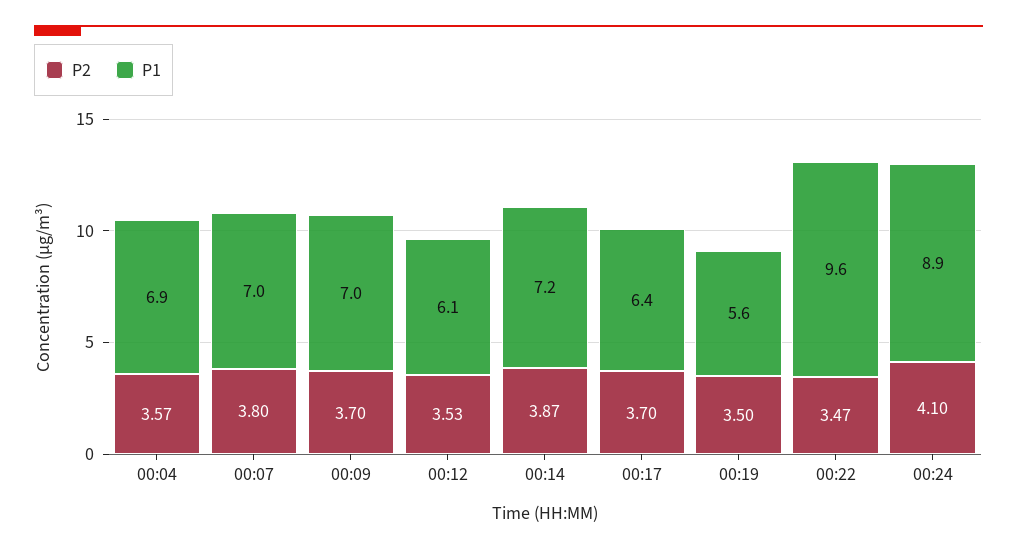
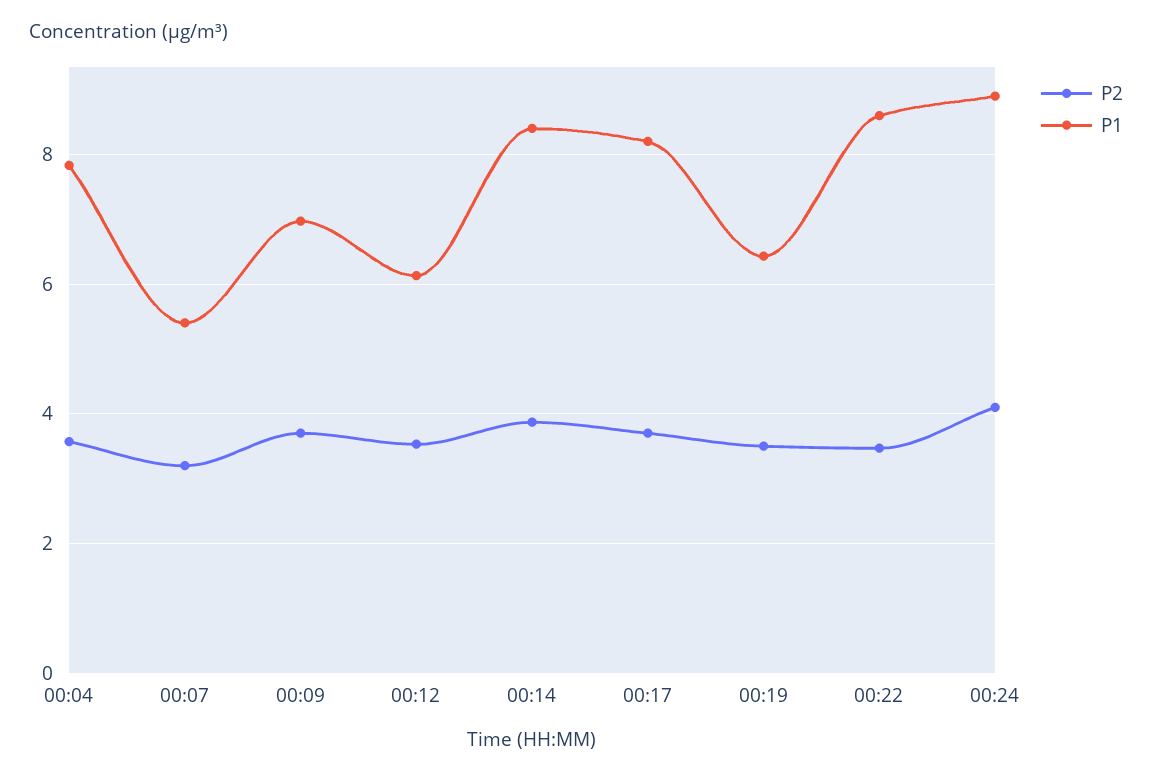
  {
    "P2": {
      "00:04": 3.57,
-     "00:07": 3.8,
+     "00:07": 3.2,
      "00:09": 3.7,
      "00:12": 3.53,
      "00:14": 3.87,
      "00:17": 3.7,
      "00:19": 3.5,
      "00:22": 3.47,
      "00:24": 4.1
    },
    "P1": {
-     "00:04": 6.9,
+     "00:04": 7.8,
-     "00:07": 7,
+     "00:07": 5.4,
      "00:09": 7,
      "00:12": 6.1,
-     "00:14": 7.2,
+     "00:14": 8.4,
-     "00:17": 6.4,
+     "00:17": 8.2,
-     "00:19": 5.6,
+     "00:19": 6.4,
-     "00:22": 9.6,
+     "00:22": 8.6,
      "00:24": 8.9
    }
  }

